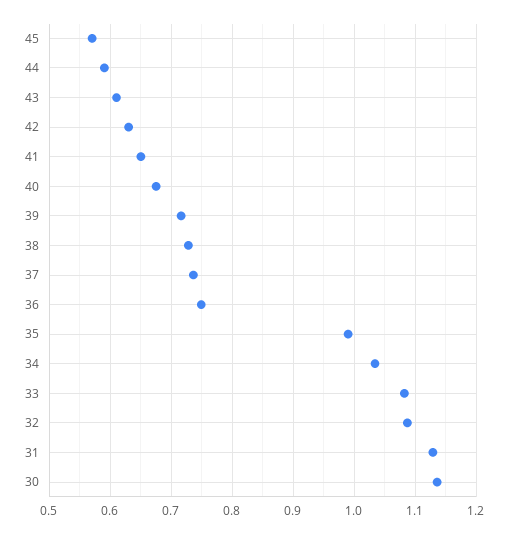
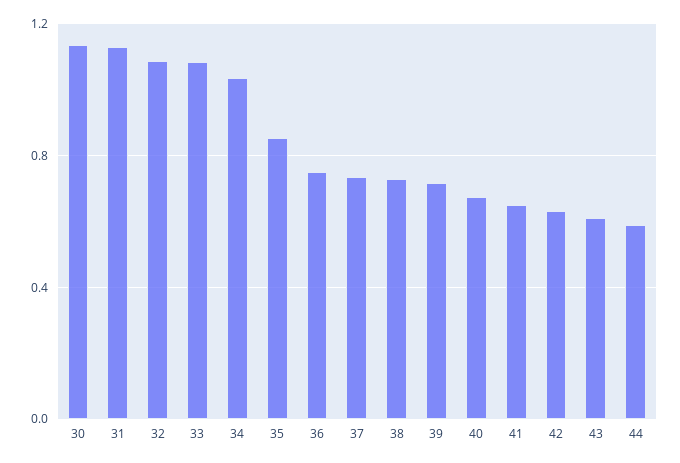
  {
-   "45": 0.57,
    "44": 0.59,
    "43": 0.61,
    "42": 0.63,
    "41": 0.65,
    "40": 0.68,
    "39": 0.72,
    "38": 0.73,
    "37": 0.74,
    "36": 0.75,
-   "35": 0.99,
+   "35": 0.85,
    "34": 1.03,
    "33": 1.08,
    "32": 1.09,
    "31": 1.13,
    "30": 1.14
  }

